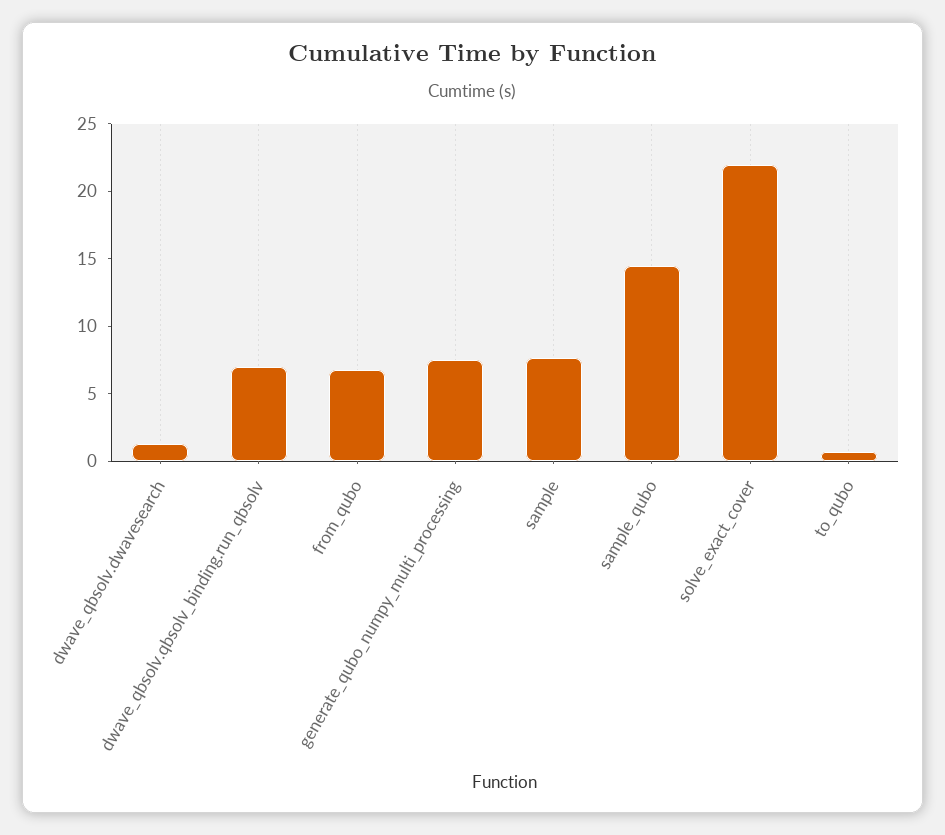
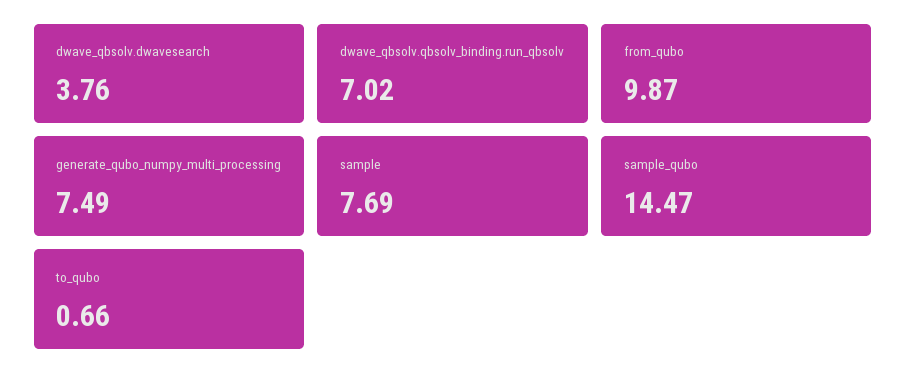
  {
-   "dwave_qbsolv.dwavesearch": 1,
+   "dwave_qbsolv.dwavesearch": 3.76,
    "dwave_qbsolv.qbsolv_binding.run_qbsolv": 7.02,
-   "from_qubo": 7,
+   "from_qubo": 9.87,
    "generate_qubo_numpy_multi_processing": 7.49,
    "sample": 7.69,
    "sample_qubo": 14.47,
-   "solve_exact_cover": 22,
    "to_qubo": 0.66
  }

